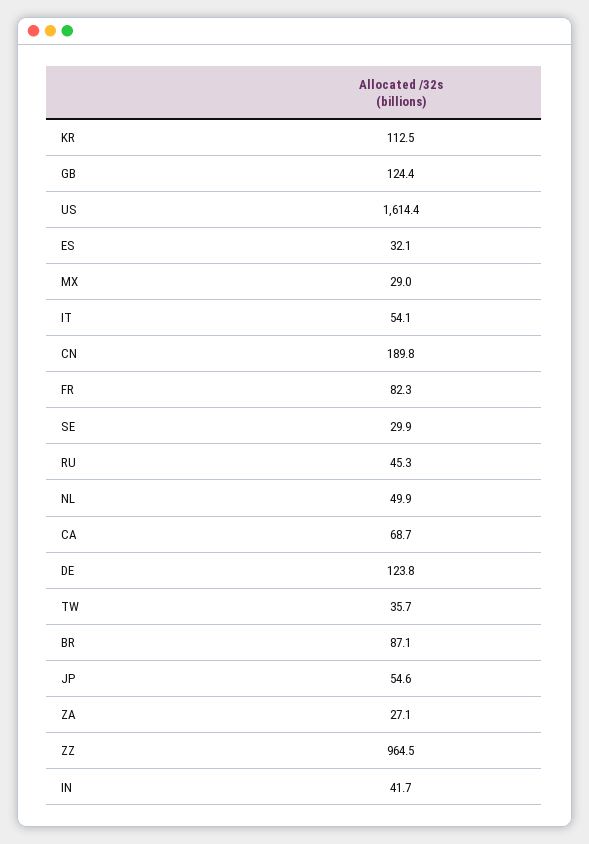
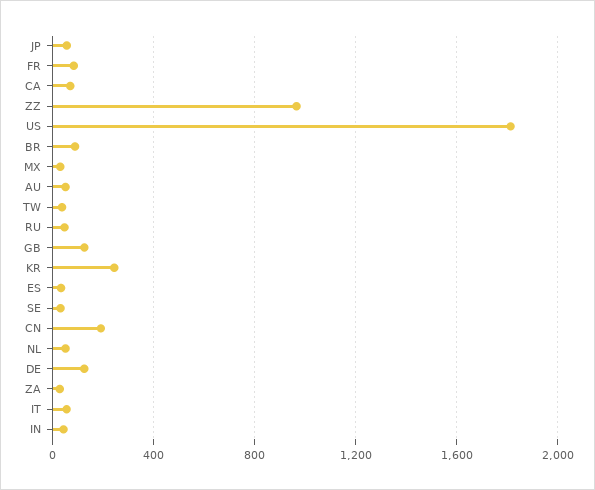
  {
-   "KR": 112.5,
+   "KR": 250,
    "GB": 124.4,
-   "US": 1614.4,
+   "US": 1800,
    "ES": 32.1,
    "MX": 29,
    "IT": 54.1,
    "CN": 189.8,
    "FR": 82.3,
    "SE": 29.9,
    "RU": 45.3,
    "NL": 49.9,
    "CA": 68.7,
    "DE": 123.8,
    "TW": 35.7,
    "BR": 87.1,
    "JP": 54.6,
    "ZA": 27.1,
    "ZZ": 964.5,
-   "IN": 41.7
+   "IN": 41.7,
+   "AU": 50
  }

